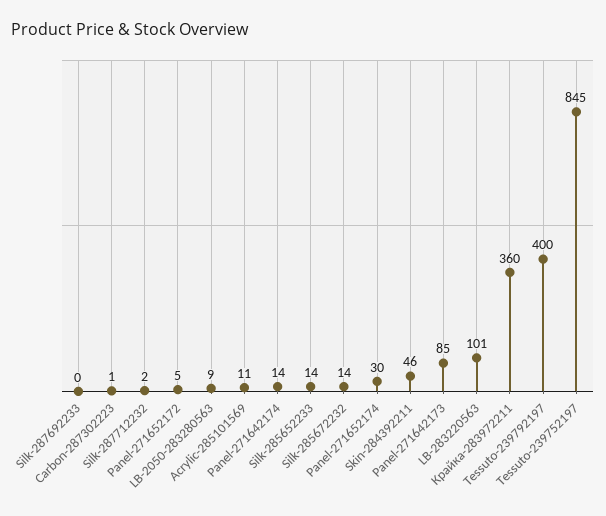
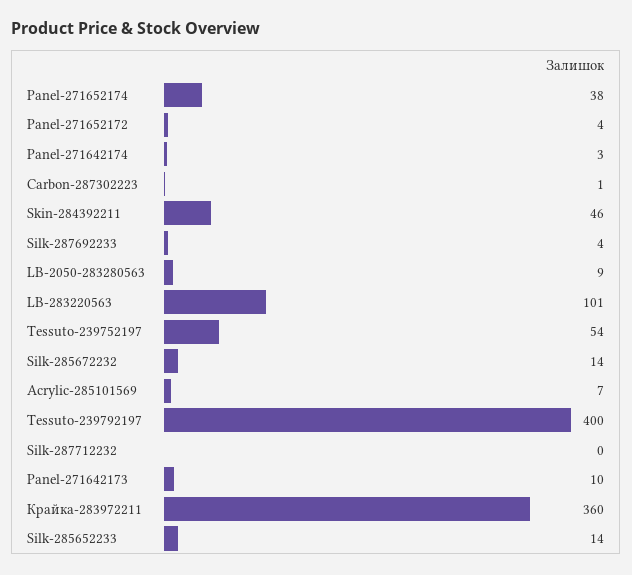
  {
-   "Silk-287692233": 0,
+   "Silk-287692233": 4,
    "Carbon-287302223": 1,
-   "Silk-287712232": 2,
+   "Silk-287712232": 0,
-   "Panel-271652172": 5,
+   "Panel-271652172": 4,
    "LB-2050-283280563": 9,
-   "Acrylic-285101569": 11,
+   "Acrylic-285101569": 7,
-   "Panel-271642174": 14,
+   "Panel-271642174": 3,
    "Silk-285652233": 14,
    "Silk-285672232": 14,
-   "Panel-271652174": 30,
+   "Panel-271652174": 38,
    "Skin-284392211": 46,
-   "Panel-271642173": 85,
+   "Panel-271642173": 10,
    "LB-283220563": 101,
    "Крайка-283972211": 360,
    "Tessuto-239792197": 400,
-   "Tessuto-239752197": 845
+   "Tessuto-239752197": 54
  }

